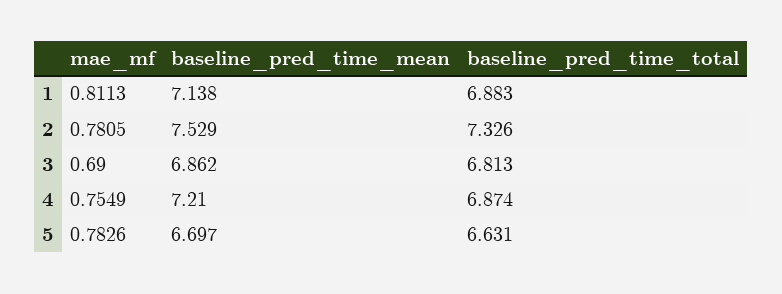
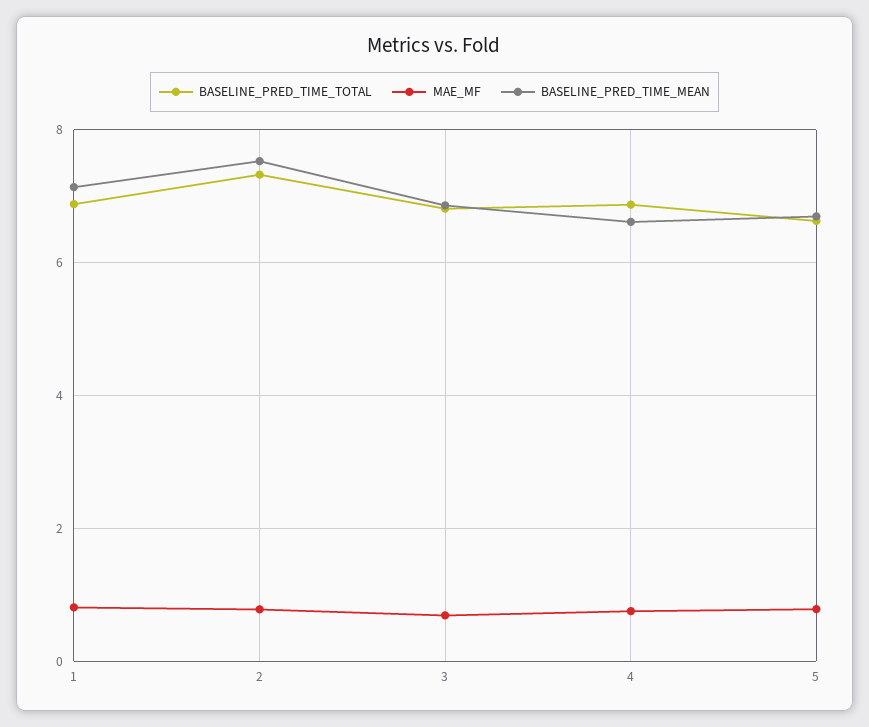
  {
    "mae_mf": {
      "1": 0.8113,
      "2": 0.7805,
      "3": 0.69,
      "4": 0.7549,
      "5": 0.7826
    },
    "baseline_pred_time_mean": {
      "1": 7.138,
      "2": 7.529,
      "3": 6.862,
-     "4": 7.21,
+     "4": 6.6,
      "5": 6.697
    },
    "baseline_pred_time_total": {
      "1": 6.883,
      "2": 7.326,
      "3": 6.813,
      "4": 6.874,
      "5": 6.631
    }
  }

